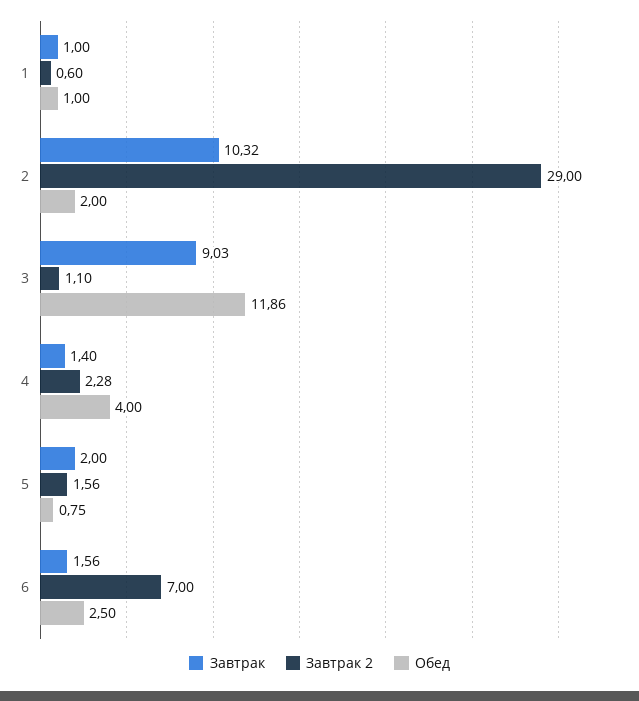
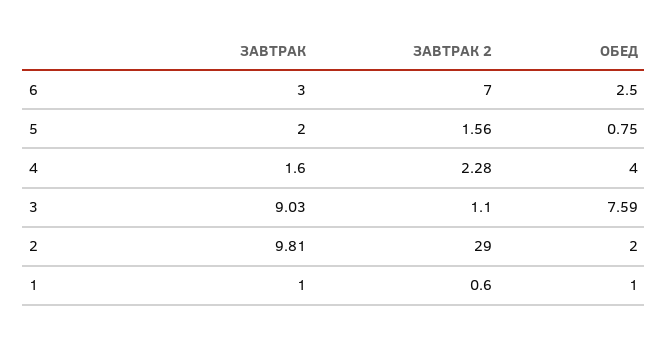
  {
    "Завтрак": {
      "1": 1,
-     "2": 10.32,
+     "2": 9.81,
      "3": 9.03,
-     "4": 1.4,
+     "4": 1.6,
      "5": 2,
-     "6": 1.56
+     "6": 3
    },
    "Завтрак 2": {
      "1": 0.6,
      "2": 29,
      "3": 1.1,
      "4": 2.28,
      "5": 1.56,
      "6": 7
    },
    "Обед": {
      "1": 1,
      "2": 2,
-     "3": 11.86,
+     "3": 7.59,
      "4": 4,
      "5": 0.75,
      "6": 2.5
    }
  }

